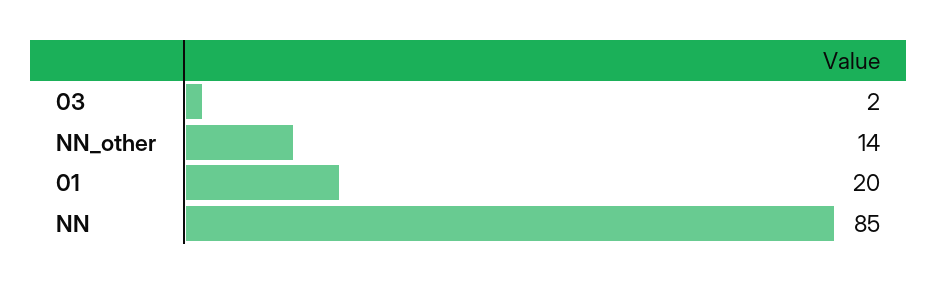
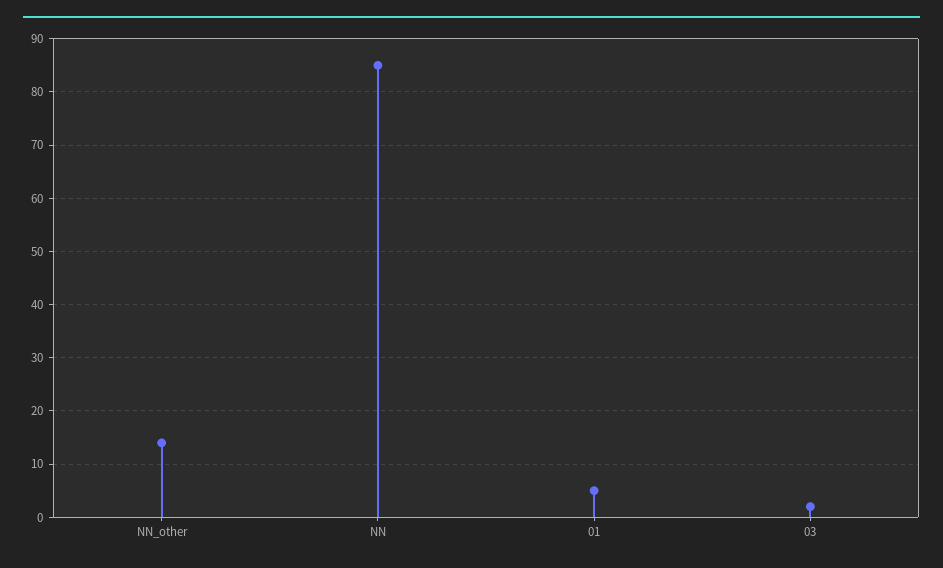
  {
    "03": 2,
    "NN_other": 14,
-   "01": 20,
+   "01": 5,
    "NN": 85
  }

